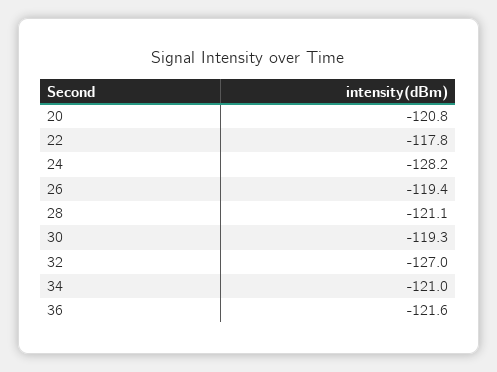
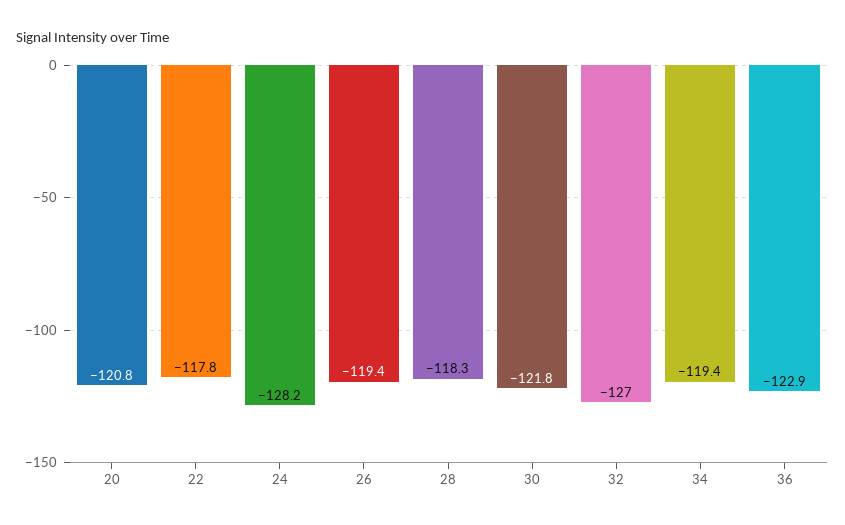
  {
    "20": -120.8,
    "22": -117.8,
    "24": -128.2,
    "26": -119.4,
-   "28": -121.1,
+   "28": -118.3,
-   "30": -119.3,
+   "30": -121.8,
    "32": -127,
-   "34": -121,
+   "34": -119.4,
-   "36": -121.6
+   "36": -122.9
  }

